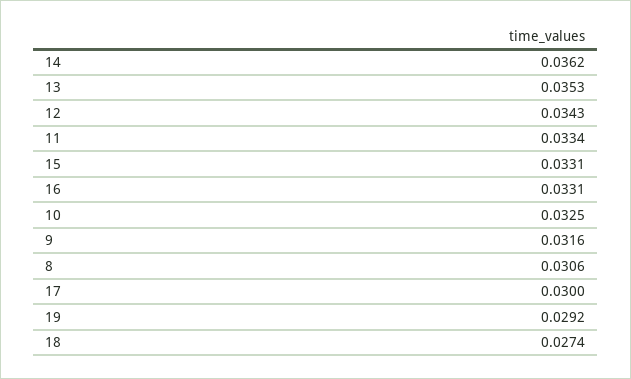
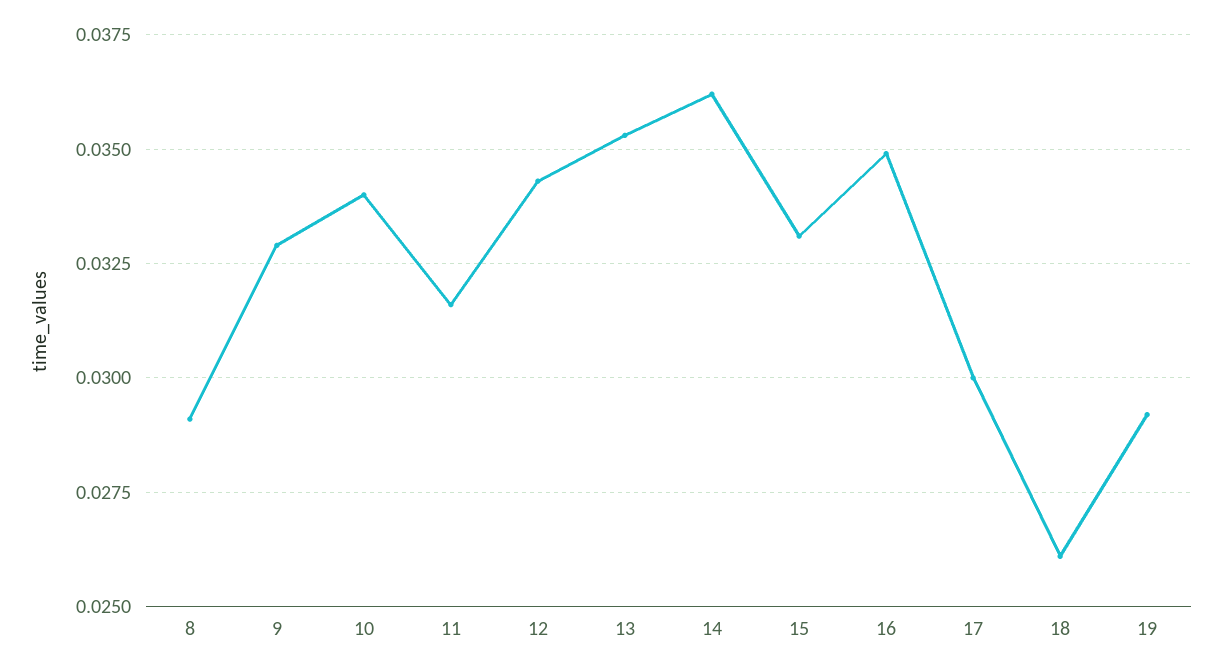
  {
    "14": 0.0362,
    "13": 0.0353,
    "12": 0.0343,
-   "11": 0.0334,
+   "11": 0.0315,
    "15": 0.0331,
-   "16": 0.0331,
+   "16": 0.035,
-   "10": 0.0325,
+   "10": 0.034,
-   "9": 0.0316,
+   "9": 0.033,
-   "8": 0.0306,
+   "8": 0.029,
    "17": 0.03,
    "19": 0.0292,
-   "18": 0.0274
+   "18": 0.026
  }

